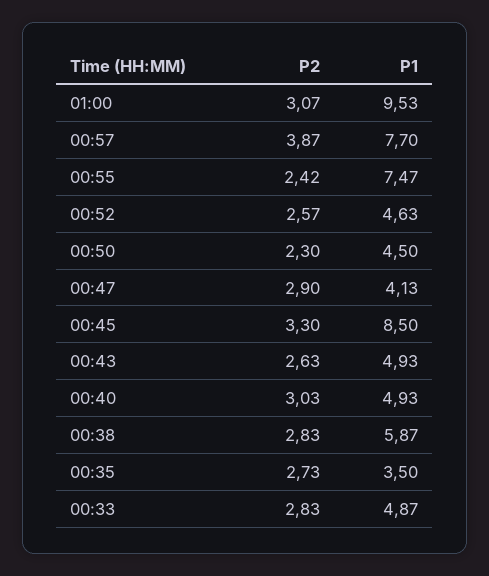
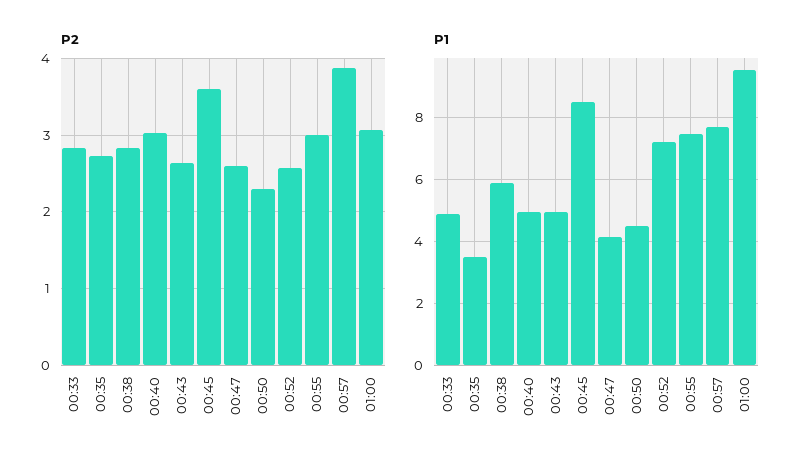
  {
    "P2": {
      "01:00": 3.07,
      "00:57": 3.87,
-     "00:55": 2.42,
+     "00:55": 3,
      "00:52": 2.57,
      "00:50": 2.3,
-     "00:47": 2.9,
+     "00:47": 2.6,
-     "00:45": 3.3,
+     "00:45": 3.6,
      "00:43": 2.63,
      "00:40": 3.03,
      "00:38": 2.83,
      "00:35": 2.73,
      "00:33": 2.83
    },
    "P1": {
      "01:00": 9.53,
      "00:57": 7.7,
      "00:55": 7.47,
-     "00:52": 4.63,
+     "00:52": 7.2,
      "00:50": 4.5,
      "00:47": 4.13,
      "00:45": 8.5,
      "00:43": 4.93,
      "00:40": 4.93,
      "00:38": 5.87,
      "00:35": 3.5,
      "00:33": 4.87
    }
  }

